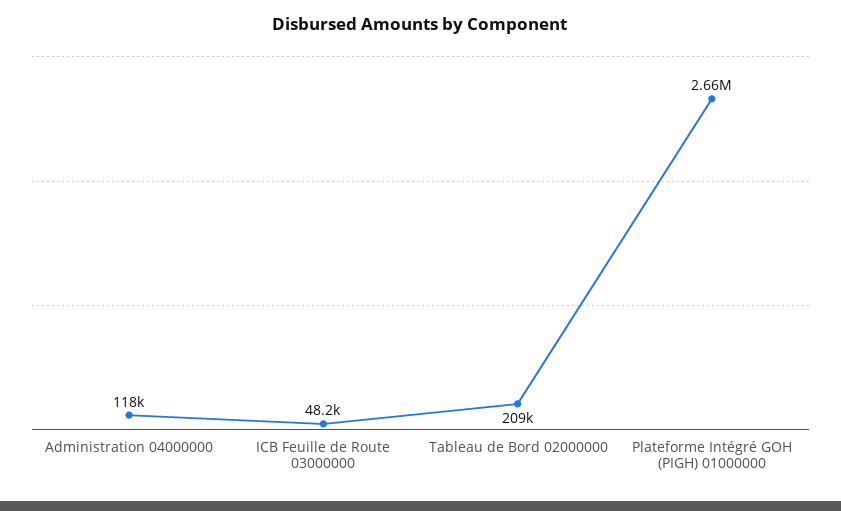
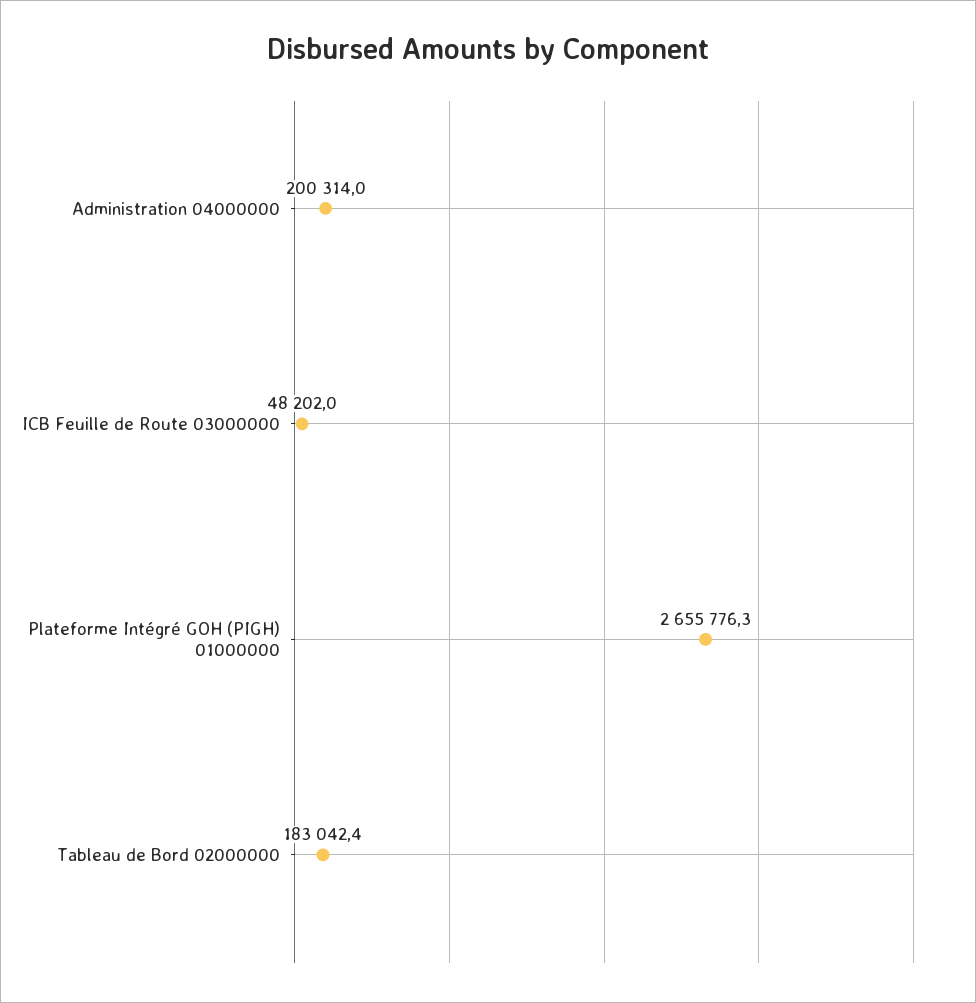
  {
-   "Administration 04000000": 118000,
+   "Administration 04000000": 200314,
    "ICB Feuille de Route 03000000": 48202,
-   "Tableau de Bord 02000000": 209000,
+   "Tableau de Bord 02000000": 183042.4,
    "Plateforme Intégré GOH (PIGH) 01000000": 2655776.3
  }

